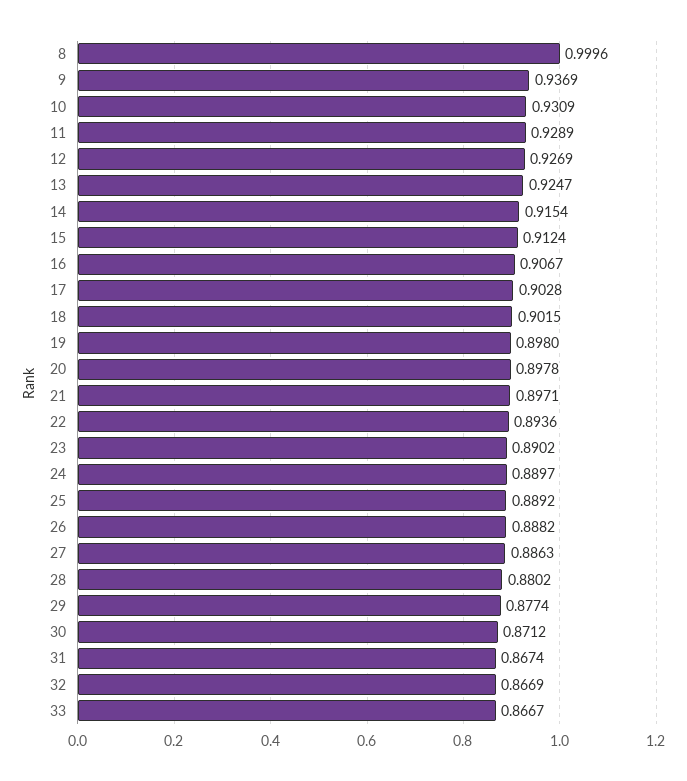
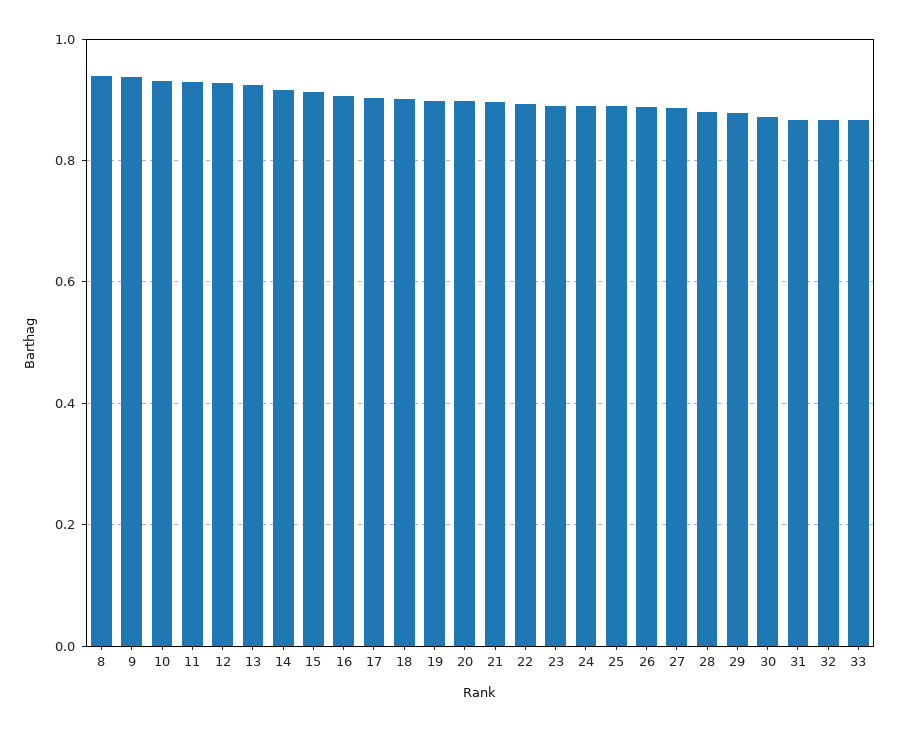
  {
-   "8": 0.9996,
+   "8": 0.94,
    "9": 0.9369,
    "10": 0.9309,
    "11": 0.9289,
    "12": 0.9269,
    "13": 0.9247,
    "14": 0.9154,
    "15": 0.9124,
    "16": 0.9067,
    "17": 0.9028,
    "18": 0.9015,
    "19": 0.898,
    "20": 0.8978,
    "21": 0.8971,
    "22": 0.8936,
    "23": 0.8902,
    "24": 0.8897,
    "25": 0.8892,
    "26": 0.8882,
    "27": 0.8863,
    "28": 0.8802,
    "29": 0.8774,
    "30": 0.8712,
    "31": 0.8674,
    "32": 0.8669,
    "33": 0.8667
  }

